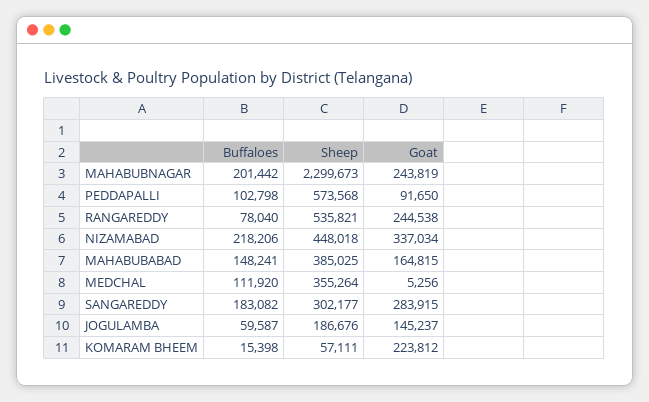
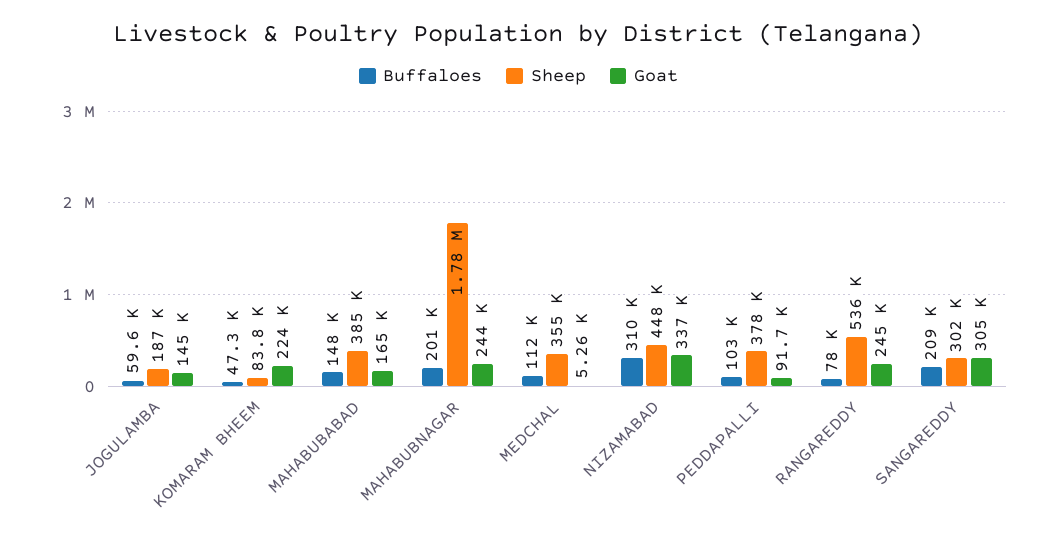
  {
    "Buffaloes": {
      "MAHABUBNAGAR": 201442,
      "PEDDAPALLI": 102798,
      "RANGAREDDY": 78040,
-     "NIZAMABAD": 218206,
+     "NIZAMABAD": 310000,
      "MAHABUBABAD": 148241,
      "MEDCHAL": 111920,
-     "SANGAREDDY": 183082,
+     "SANGAREDDY": 209000,
      "JOGULAMBA": 59587,
-     "KOMARAM BHEEM": 15398
+     "KOMARAM BHEEM": 47300
    },
    "Sheep": {
-     "MAHABUBNAGAR": 2299673,
+     "MAHABUBNAGAR": 1780000,
-     "PEDDAPALLI": 573568,
+     "PEDDAPALLI": 378000,
      "RANGAREDDY": 535821,
      "NIZAMABAD": 448018,
      "MAHABUBABAD": 385025,
      "MEDCHAL": 355264,
      "SANGAREDDY": 302177,
      "JOGULAMBA": 186676,
-     "KOMARAM BHEEM": 57111
+     "KOMARAM BHEEM": 83800
    },
    "Goat": {
      "MAHABUBNAGAR": 243819,
      "PEDDAPALLI": 91650,
      "RANGAREDDY": 244538,
      "NIZAMABAD": 337034,
      "MAHABUBABAD": 164815,
      "MEDCHAL": 5256,
-     "SANGAREDDY": 283915,
+     "SANGAREDDY": 305000,
      "JOGULAMBA": 145237,
      "KOMARAM BHEEM": 223812
    }
  }

